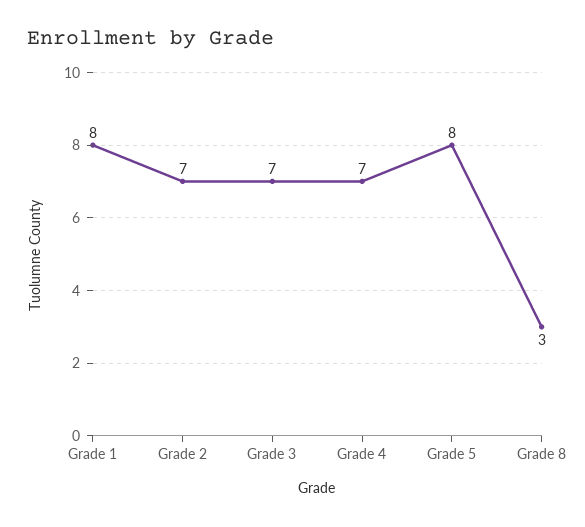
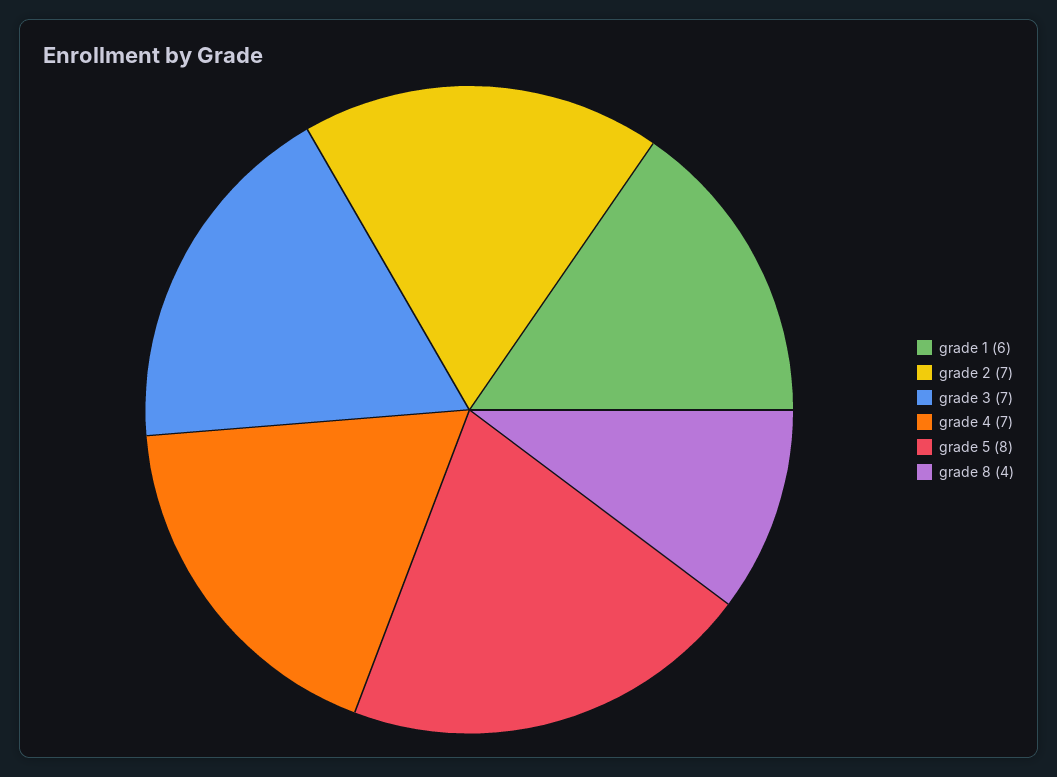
  {
-   "Grade 1": 8,
+   "Grade 1": 6,
    "Grade 2": 7,
    "Grade 3": 7,
    "Grade 4": 7,
    "Grade 5": 8,
-   "Grade 8": 3
+   "Grade 8": 4
  }

